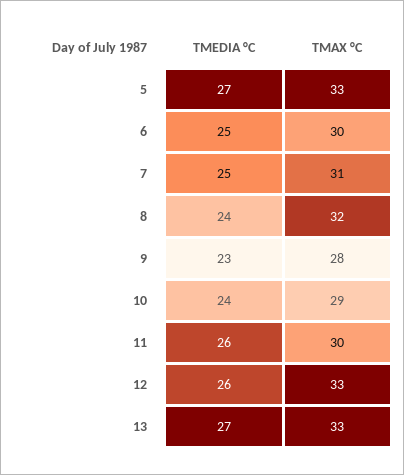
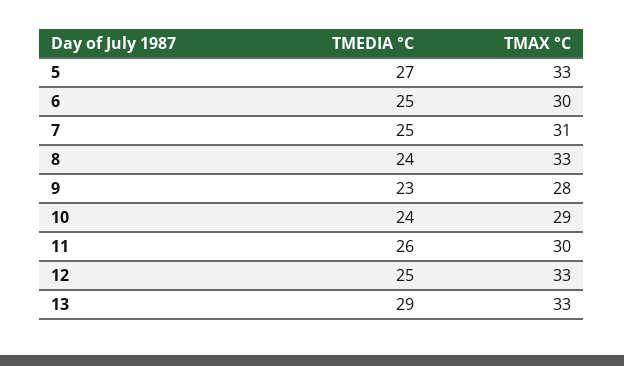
  {
    "TMEDIA °C": {
      "5": 27,
      "6": 25,
      "7": 25,
      "8": 24,
      "9": 23,
      "10": 24,
      "11": 26,
-     "12": 26,
+     "12": 25,
-     "13": 27
+     "13": 29
    },
    "TMAX °C": {
      "5": 33,
      "6": 30,
      "7": 31,
-     "8": 32,
+     "8": 33,
      "9": 28,
      "10": 29,
      "11": 30,
      "12": 33,
      "13": 33
    }
  }

